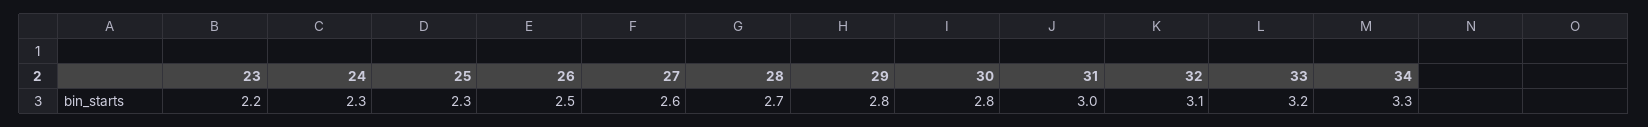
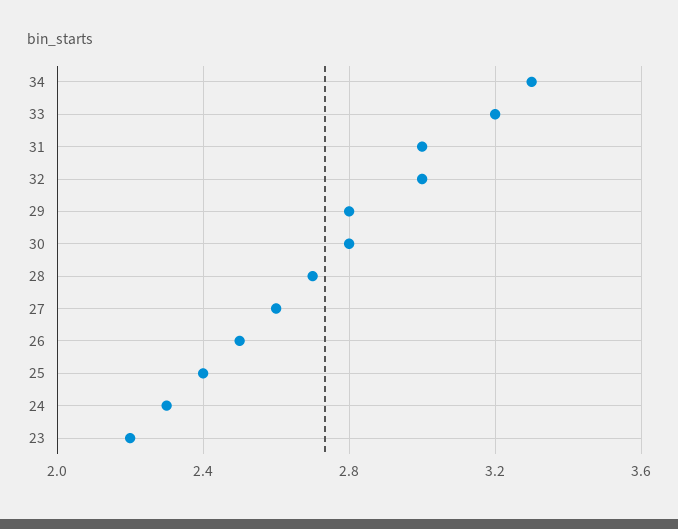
  {
    "23": 2.2,
    "24": 2.3,
-   "25": 2.3,
+   "25": 2.4,
    "26": 2.5,
    "27": 2.6,
    "28": 2.7,
    "29": 2.8,
    "30": 2.8,
    "31": 3,
-   "32": 3.1,
+   "32": 3,
    "33": 3.2,
    "34": 3.3
  }

